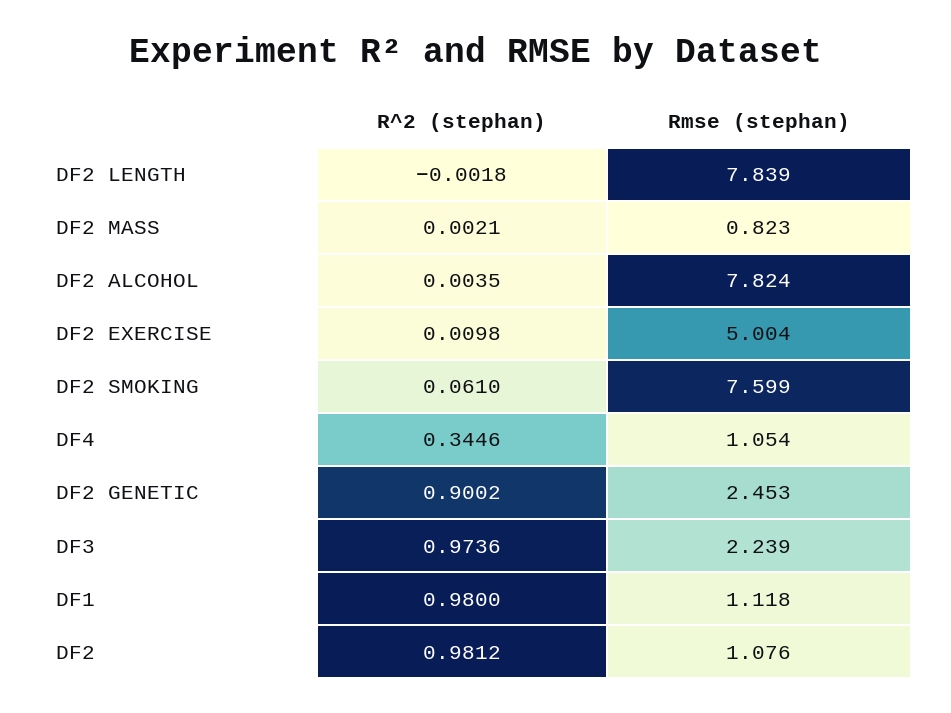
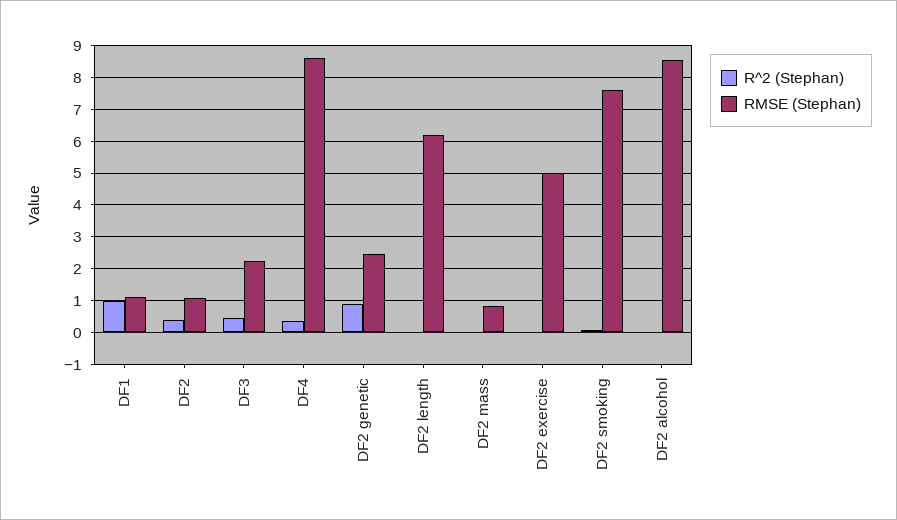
  {
    "R^2 (stephan)": {
      "DF2 LENGTH": -0.0018,
      "DF2 MASS": 0.0021,
      "DF2 ALCOHOL": 0.0035,
      "DF2 EXERCISE": 0.0098,
      "DF2 SMOKING": 0.061,
      "DF4": 0.3446,
      "DF2 GENETIC": 0.9002,
-     "DF3": 0.9736,
+     "DF3": 0.4,
      "DF1": 0.98,
-     "DF2": 0.9812
+     "DF2": 0.4
    },
    "Rmse (stephan)": {
-     "DF2 LENGTH": 7.839,
+     "DF2 LENGTH": 6.2,
      "DF2 MASS": 0.823,
-     "DF2 ALCOHOL": 7.824,
+     "DF2 ALCOHOL": 8.6,
      "DF2 EXERCISE": 5.004,
      "DF2 SMOKING": 7.599,
-     "DF4": 1.054,
+     "DF4": 8.6,
      "DF2 GENETIC": 2.453,
      "DF3": 2.239,
      "DF1": 1.118,
      "DF2": 1.076
    }
  }

